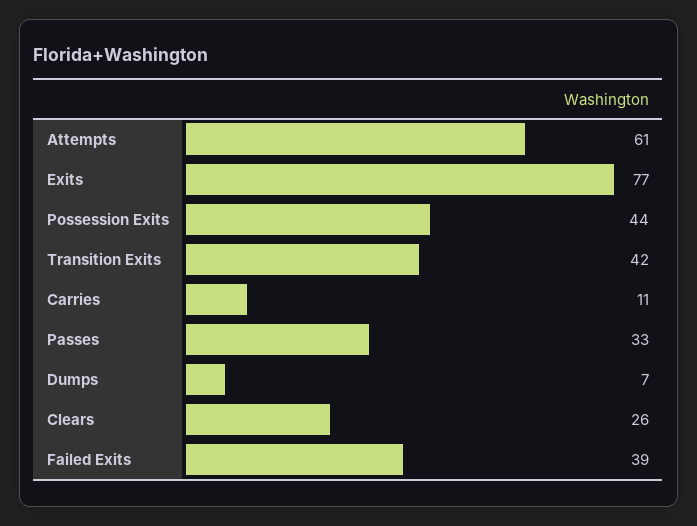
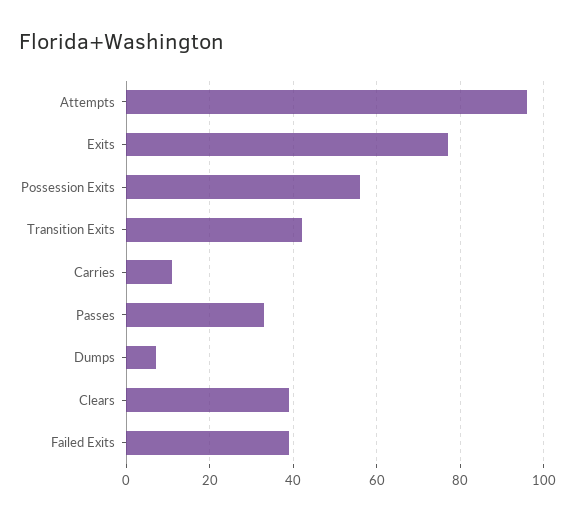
  {
-   "Attempts": 61,
+   "Attempts": 95,
    "Exits": 77,
-   "Possession Exits": 44,
+   "Possession Exits": 55,
    "Transition Exits": 42,
    "Carries": 11,
    "Passes": 33,
    "Dumps": 7,
-   "Clears": 26,
+   "Clears": 40,
    "Failed Exits": 39
  }

